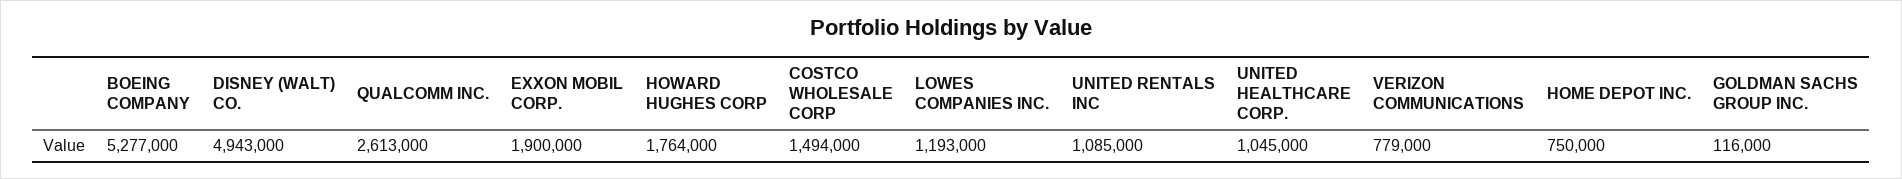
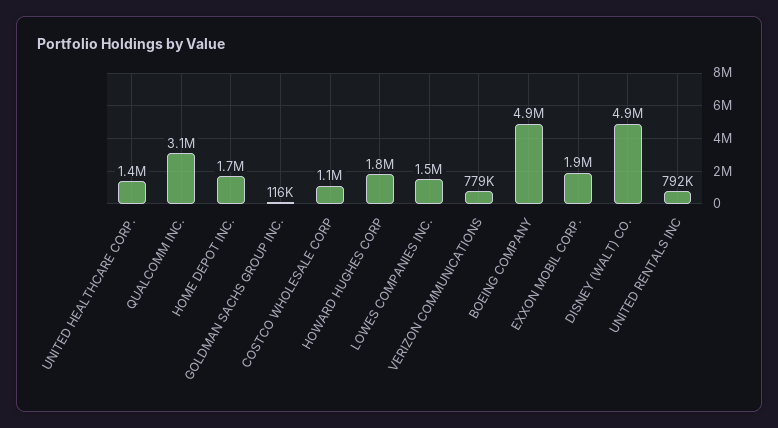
  {
-   "BOEING COMPANY": 5277000,
+   "BOEING COMPANY": 4900000,
    "DISNEY (WALT) CO.": 4943000,
-   "QUALCOMM INC.": 2613000,
+   "QUALCOMM INC.": 3100000,
    "EXXON MOBIL CORP.": 1900000,
    "HOWARD HUGHES CORP": 1764000,
-   "COSTCO WHOLESALE CORP": 1494000,
+   "COSTCO WHOLESALE CORP": 1100000,
-   "LOWES COMPANIES INC.": 1193000,
+   "LOWES COMPANIES INC.": 1500000,
-   "UNITED RENTALS INC": 1085000,
+   "UNITED RENTALS INC": 792000,
-   "UNITED HEALTHCARE CORP.": 1045000,
+   "UNITED HEALTHCARE CORP.": 1400000,
    "VERIZON COMMUNICATIONS": 779000,
-   "HOME DEPOT INC.": 750000,
+   "HOME DEPOT INC.": 1700000,
    "GOLDMAN SACHS GROUP INC.": 116000
  }

